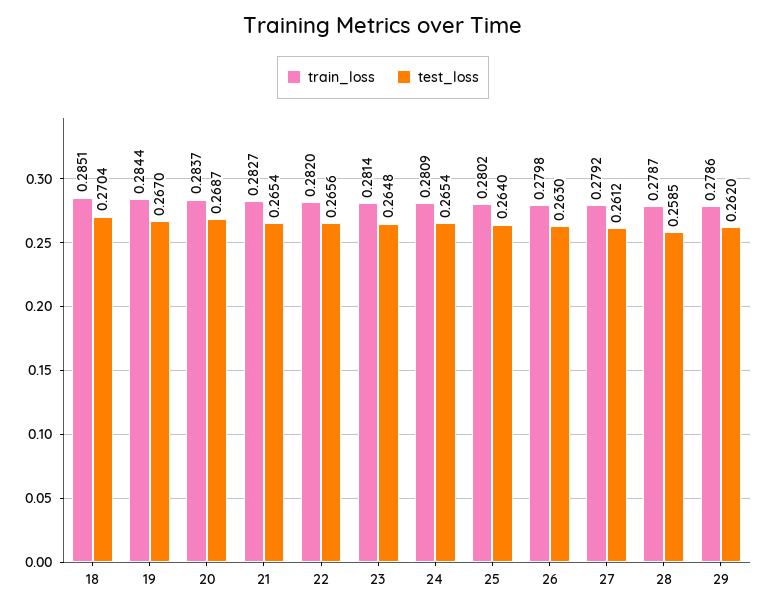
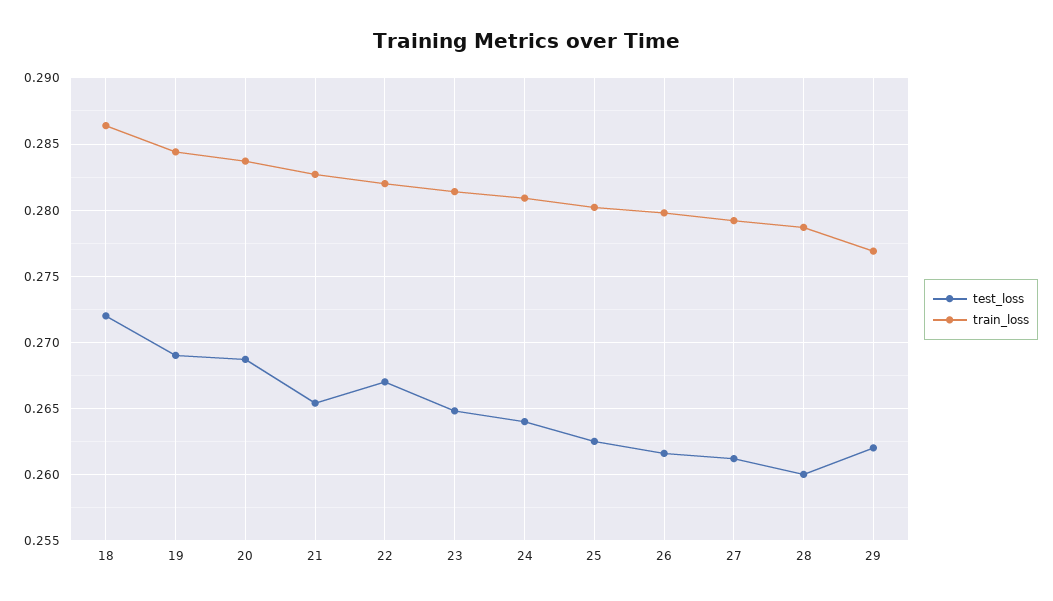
  {
    "train_loss": {
-     "18": 0.2851,
+     "18": 0.2865,
      "19": 0.2844,
      "20": 0.2837,
      "21": 0.2827,
      "22": 0.282,
      "23": 0.2814,
      "24": 0.2809,
      "25": 0.2802,
      "26": 0.2798,
      "27": 0.2792,
      "28": 0.2787,
-     "29": 0.2786
+     "29": 0.277
    },
    "test_loss": {
-     "18": 0.2704,
+     "18": 0.272,
-     "19": 0.267,
+     "19": 0.269,
      "20": 0.2687,
      "21": 0.2654,
-     "22": 0.2656,
+     "22": 0.267,
      "23": 0.2648,
-     "24": 0.2654,
+     "24": 0.264,
-     "25": 0.264,
+     "25": 0.2625,
-     "26": 0.263,
+     "26": 0.2615,
      "27": 0.2612,
-     "28": 0.2585,
+     "28": 0.26,
      "29": 0.262
    }
  }

